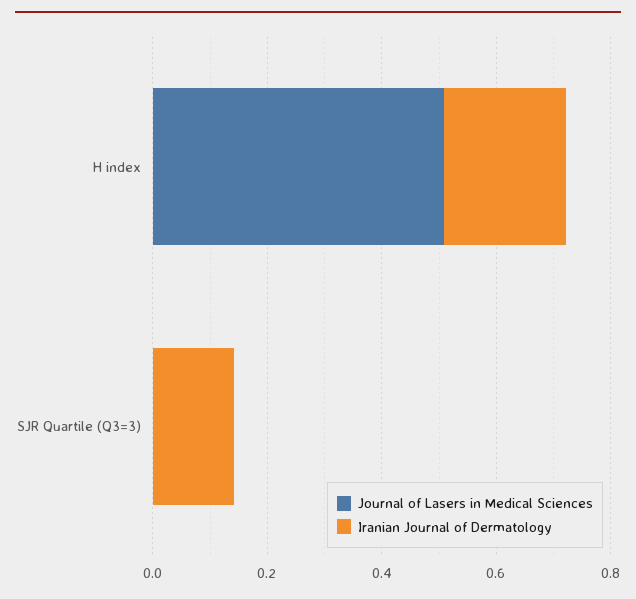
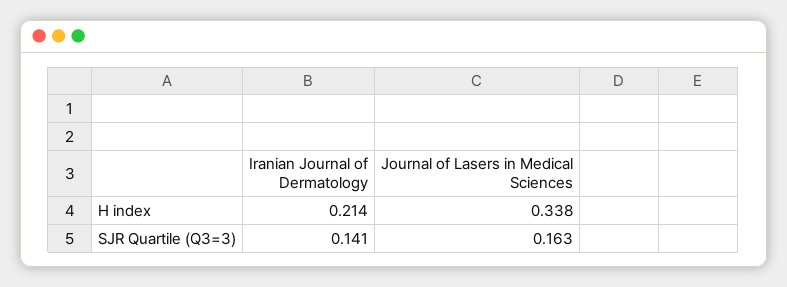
  {
    "Journal of Lasers in Medical Sciences": {
-     "H index": 0.5,
+     "H index": 0.338,
-     "SJR Quartile (Q3=3)": 0
+     "SJR Quartile (Q3=3)": 0.163
    },
    "Iranian Journal of Dermatology": {
      "H index": 0.214,
      "SJR Quartile (Q3=3)": 0.141
    }
  }

